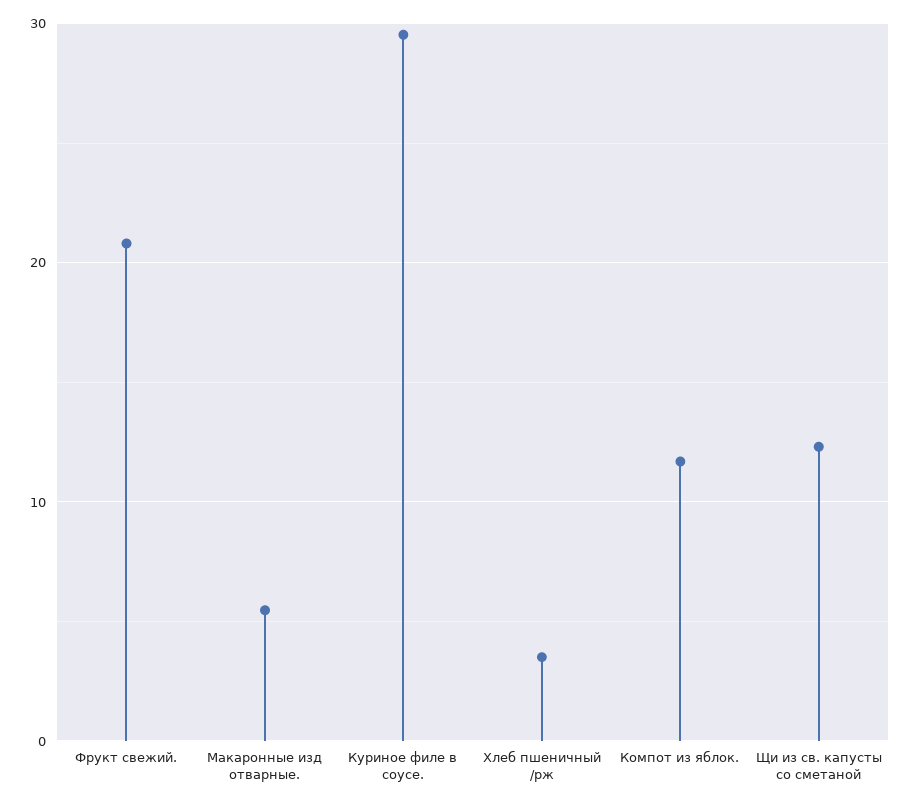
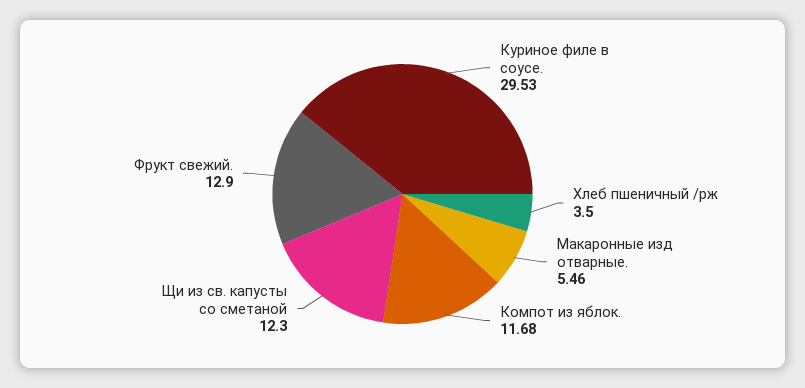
  {
-   "Фрукт свежий.": 21,
+   "Фрукт свежий.": 12.9,
    "Макаронные изд отварные.": 5.46,
    "Куриное филе в соусе.": 29.53,
    "Хлеб пшеничный /рж": 3.5,
    "Компот из яблок.": 11.68,
    "Щи из св. капусты со сметаной": 12.3
  }

